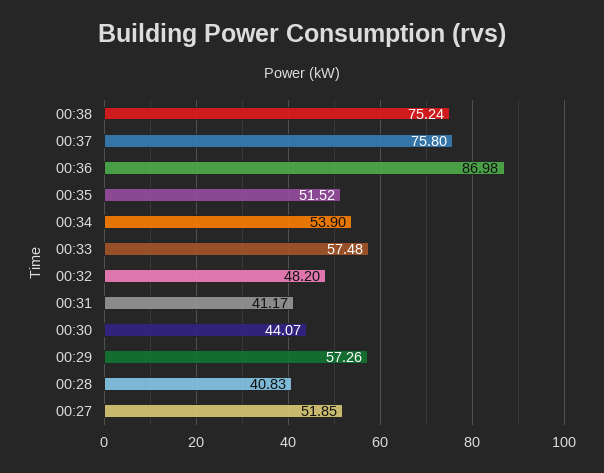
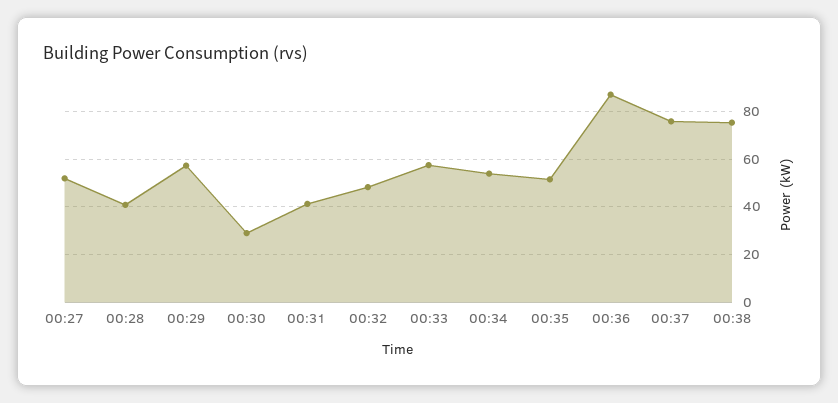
  {
    "00:38": 75.24,
    "00:37": 75.8,
    "00:36": 86.98,
    "00:35": 51.52,
    "00:34": 53.9,
    "00:33": 57.48,
    "00:32": 48.2,
    "00:31": 41.17,
-   "00:30": 44.07,
+   "00:30": 30,
    "00:29": 57.26,
    "00:28": 40.83,
    "00:27": 51.85
  }

